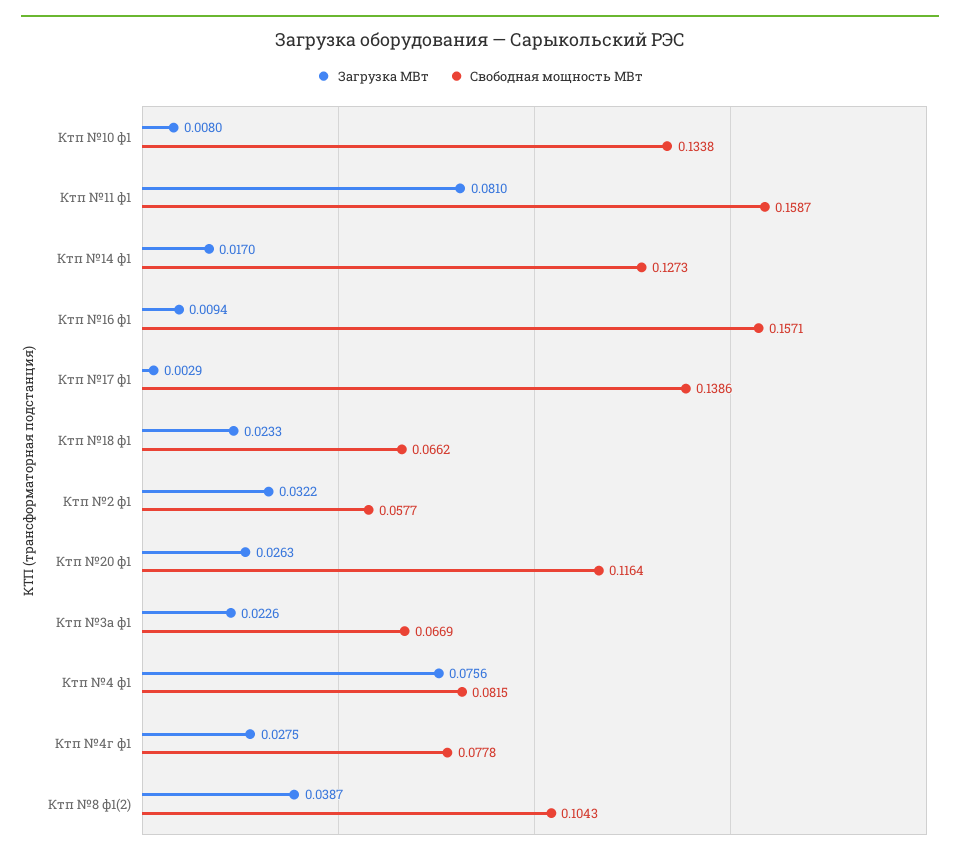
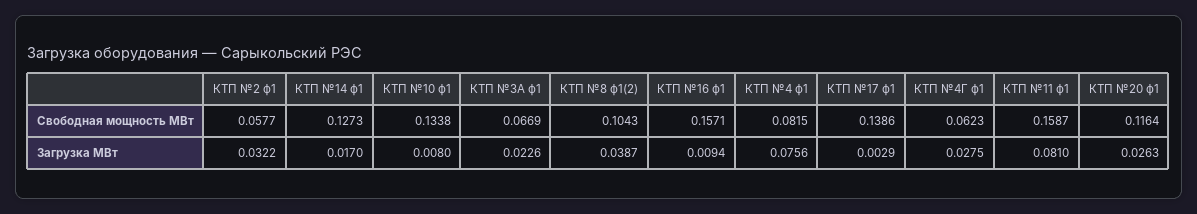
  {
    "Загрузка МВт": {
      "Ктп №10 ф1": 0.008,
      "Ктп №11 ф1": 0.081,
      "Ктп №14 ф1": 0.017,
      "Ктп №16 ф1": 0.0094,
      "Ктп №17 ф1": 0.0029,
-     "Ктп №18 ф1": 0.0233,
      "Ктп №2 ф1": 0.0322,
      "Ктп №20 ф1": 0.0263,
      "Ктп №3а ф1": 0.0226,
      "Ктп №4 ф1": 0.0756,
      "Ктп №4г ф1": 0.0275,
      "Ктп №8 ф1(2)": 0.0387
    },
    "Свободная мощность МВт": {
      "Ктп №10 ф1": 0.1338,
      "Ктп №11 ф1": 0.1587,
      "Ктп №14 ф1": 0.1273,
      "Ктп №16 ф1": 0.1571,
      "Ктп №17 ф1": 0.1386,
-     "Ктп №18 ф1": 0.0662,
      "Ктп №2 ф1": 0.0577,
      "Ктп №20 ф1": 0.1164,
      "Ктп №3а ф1": 0.0669,
      "Ктп №4 ф1": 0.0815,
-     "Ктп №4г ф1": 0.0778,
+     "Ктп №4г ф1": 0.0623,
      "Ктп №8 ф1(2)": 0.1043
    }
  }

